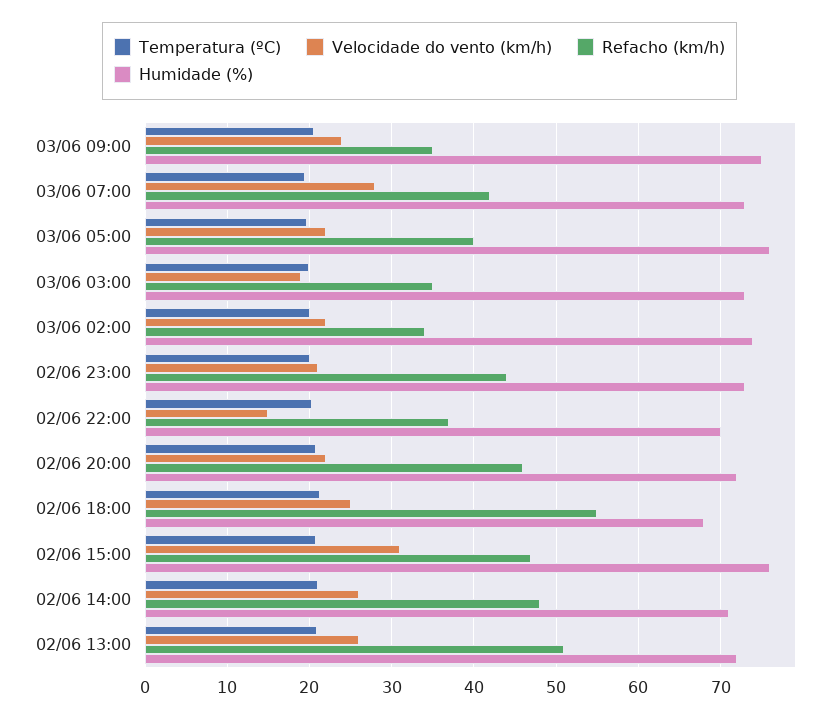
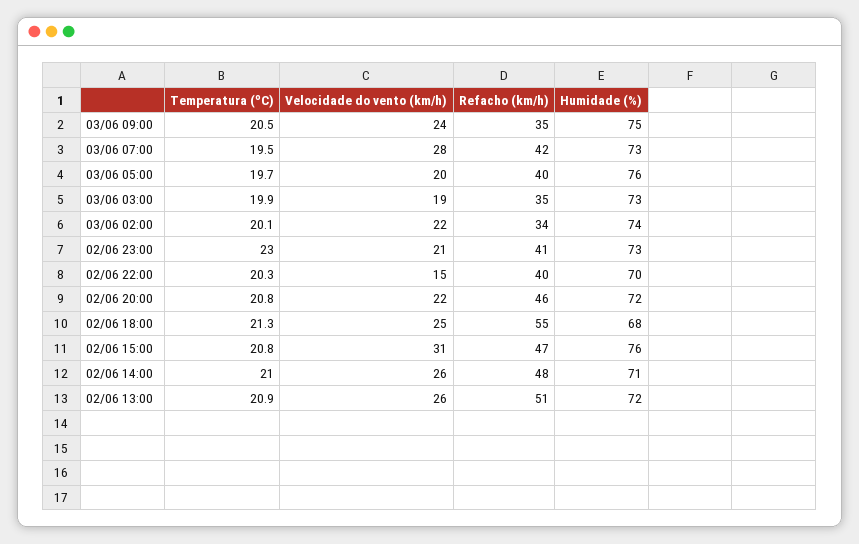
  {
    "Temperatura (ºC)": {
      "03/06 09:00": 20.5,
      "03/06 07:00": 19.5,
      "03/06 05:00": 19.7,
      "03/06 03:00": 19.9,
      "03/06 02:00": 20.1,
-     "02/06 23:00": 20,
+     "02/06 23:00": 23,
      "02/06 22:00": 20.3,
      "02/06 20:00": 20.8,
      "02/06 18:00": 21.3,
      "02/06 15:00": 20.8,
      "02/06 14:00": 21,
      "02/06 13:00": 20.9
    },
    "Velocidade do vento (km/h)": {
      "03/06 09:00": 24,
      "03/06 07:00": 28,
-     "03/06 05:00": 22,
+     "03/06 05:00": 20,
      "03/06 03:00": 19,
      "03/06 02:00": 22,
      "02/06 23:00": 21,
      "02/06 22:00": 15,
      "02/06 20:00": 22,
      "02/06 18:00": 25,
      "02/06 15:00": 31,
      "02/06 14:00": 26,
      "02/06 13:00": 26
    },
    "Refacho (km/h)": {
      "03/06 09:00": 35,
      "03/06 07:00": 42,
      "03/06 05:00": 40,
      "03/06 03:00": 35,
      "03/06 02:00": 34,
-     "02/06 23:00": 44,
+     "02/06 23:00": 41,
-     "02/06 22:00": 37,
+     "02/06 22:00": 40,
      "02/06 20:00": 46,
      "02/06 18:00": 55,
      "02/06 15:00": 47,
      "02/06 14:00": 48,
      "02/06 13:00": 51
    },
    "Humidade (%)": {
      "03/06 09:00": 75,
      "03/06 07:00": 73,
      "03/06 05:00": 76,
      "03/06 03:00": 73,
      "03/06 02:00": 74,
      "02/06 23:00": 73,
      "02/06 22:00": 70,
      "02/06 20:00": 72,
      "02/06 18:00": 68,
      "02/06 15:00": 76,
      "02/06 14:00": 71,
      "02/06 13:00": 72
    }
  }

